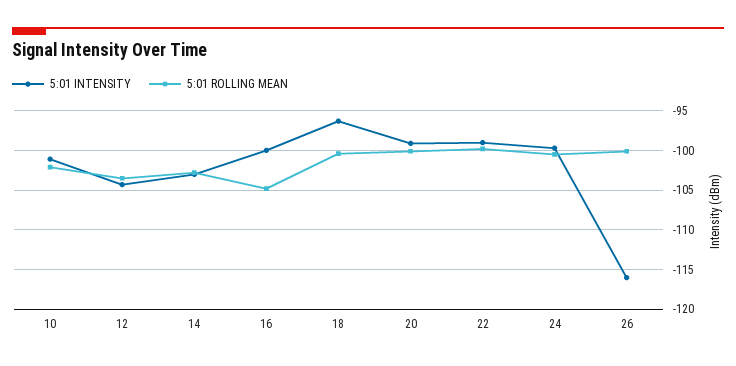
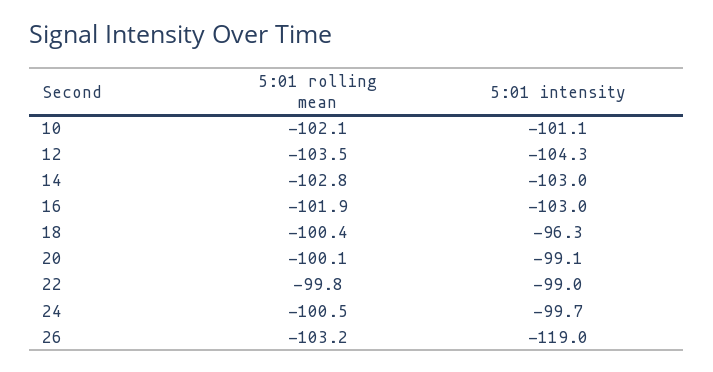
  {
    "5:01 INTENSITY": {
      "10": -101.1,
      "12": -104.3,
      "14": -103,
-     "16": -100,
+     "16": -103,
      "18": -96.3,
      "20": -99.1,
      "22": -99,
      "24": -99.7,
-     "26": -116
+     "26": -119
    },
    "5:01 ROLLING MEAN": {
      "10": -102.1,
      "12": -103.5,
      "14": -102.8,
-     "16": -105,
+     "16": -101.9,
      "18": -100.4,
      "20": -100.1,
      "22": -99.8,
      "24": -100.5,
-     "26": -100
+     "26": -103.2
    }
  }

